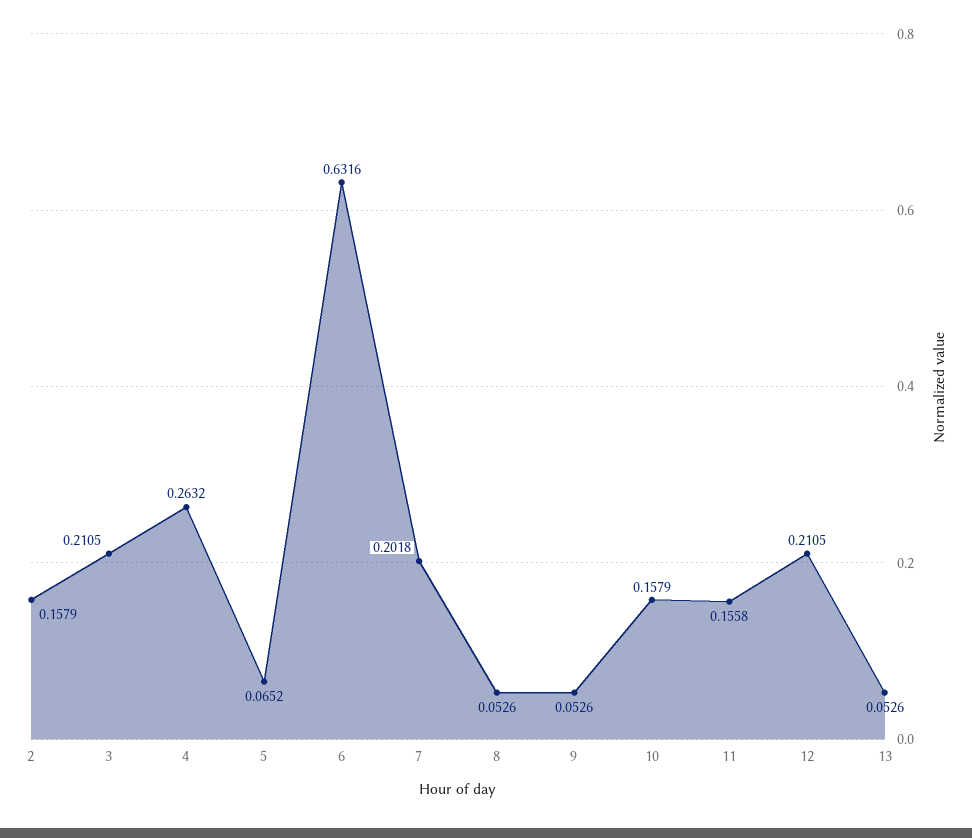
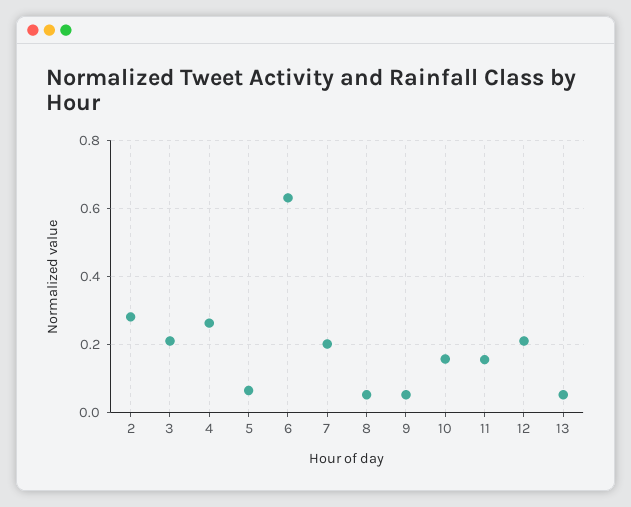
  {
-   "2": 0.1579,
+   "2": 0.28,
    "3": 0.2105,
    "4": 0.2632,
    "5": 0.0652,
    "6": 0.6316,
    "7": 0.2018,
    "8": 0.0526,
    "9": 0.0526,
    "10": 0.1579,
    "11": 0.1558,
    "12": 0.2105,
    "13": 0.0526
  }

